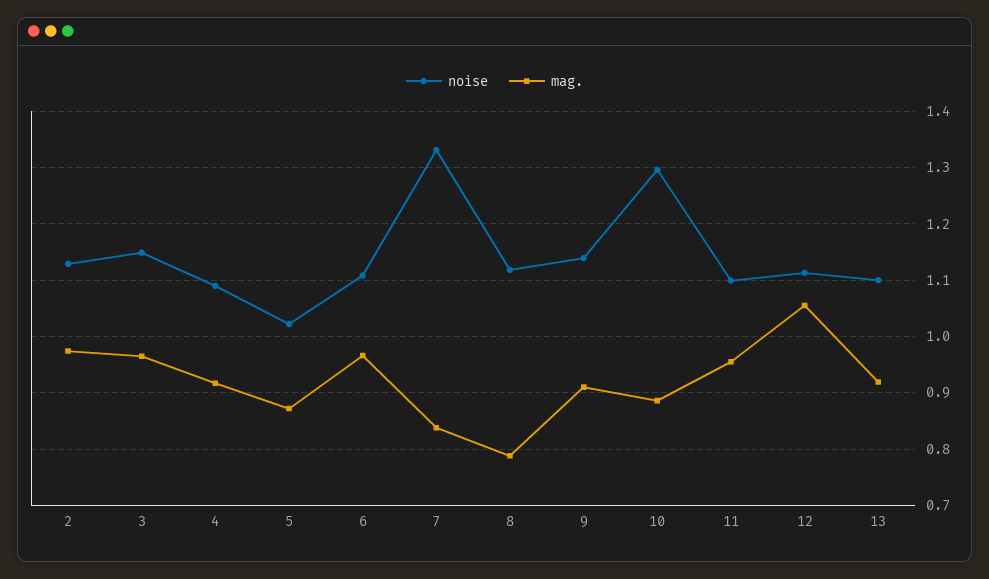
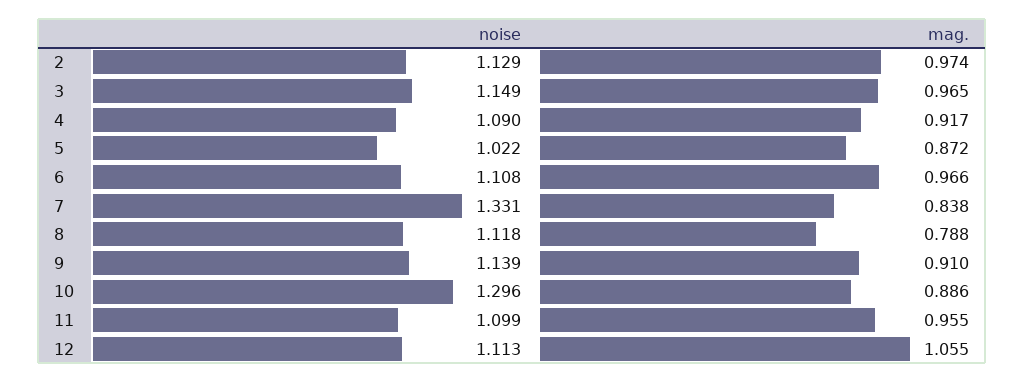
  {
    "noise": {
      "2": 1.129,
      "3": 1.149,
      "4": 1.09,
      "5": 1.022,
      "6": 1.108,
      "7": 1.331,
      "8": 1.118,
      "9": 1.139,
      "10": 1.296,
      "11": 1.099,
-     "12": 1.113,
+     "12": 1.113
-     "13": 1.1
    },
    "mag.": {
      "2": 0.974,
      "3": 0.965,
      "4": 0.917,
      "5": 0.872,
      "6": 0.966,
      "7": 0.838,
      "8": 0.788,
      "9": 0.91,
      "10": 0.886,
      "11": 0.955,
-     "12": 1.055,
+     "12": 1.055
-     "13": 0.92
    }
  }

